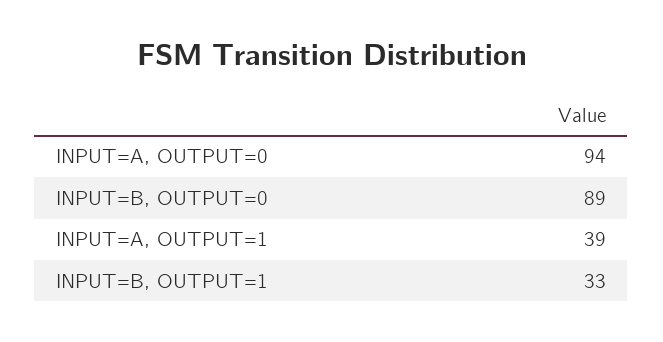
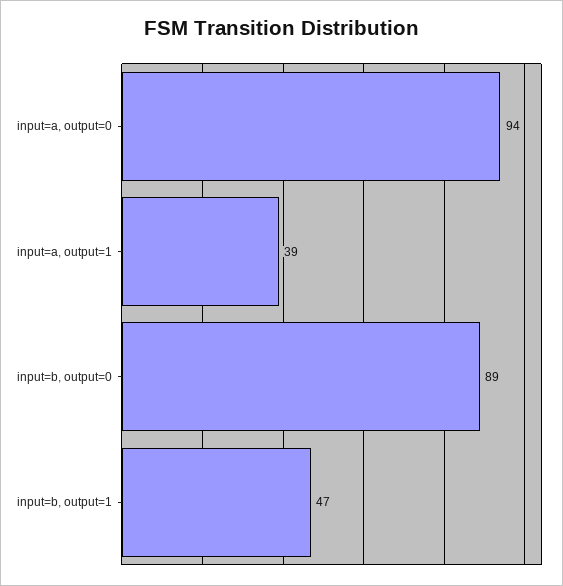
  {
    "INPUT=A, OUTPUT=0": 94,
    "INPUT=B, OUTPUT=0": 89,
    "INPUT=A, OUTPUT=1": 39,
-   "INPUT=B, OUTPUT=1": 33
+   "INPUT=B, OUTPUT=1": 47
  }

